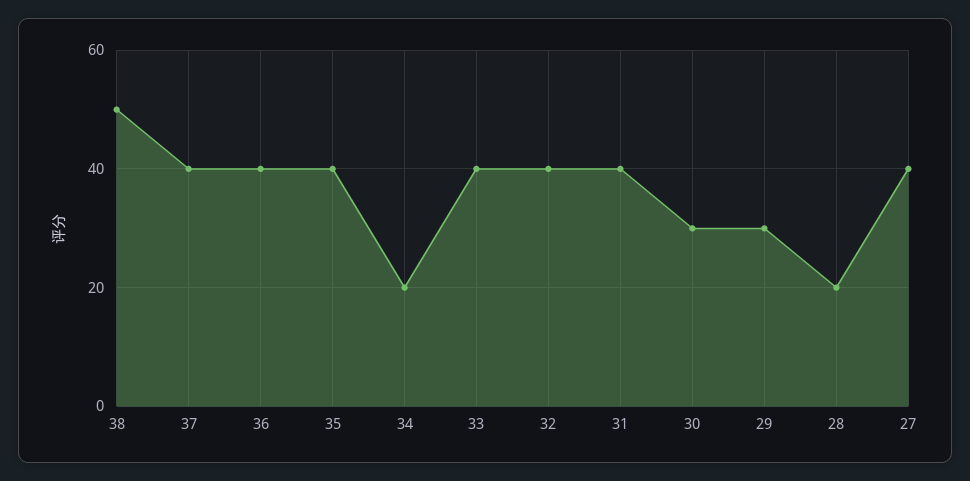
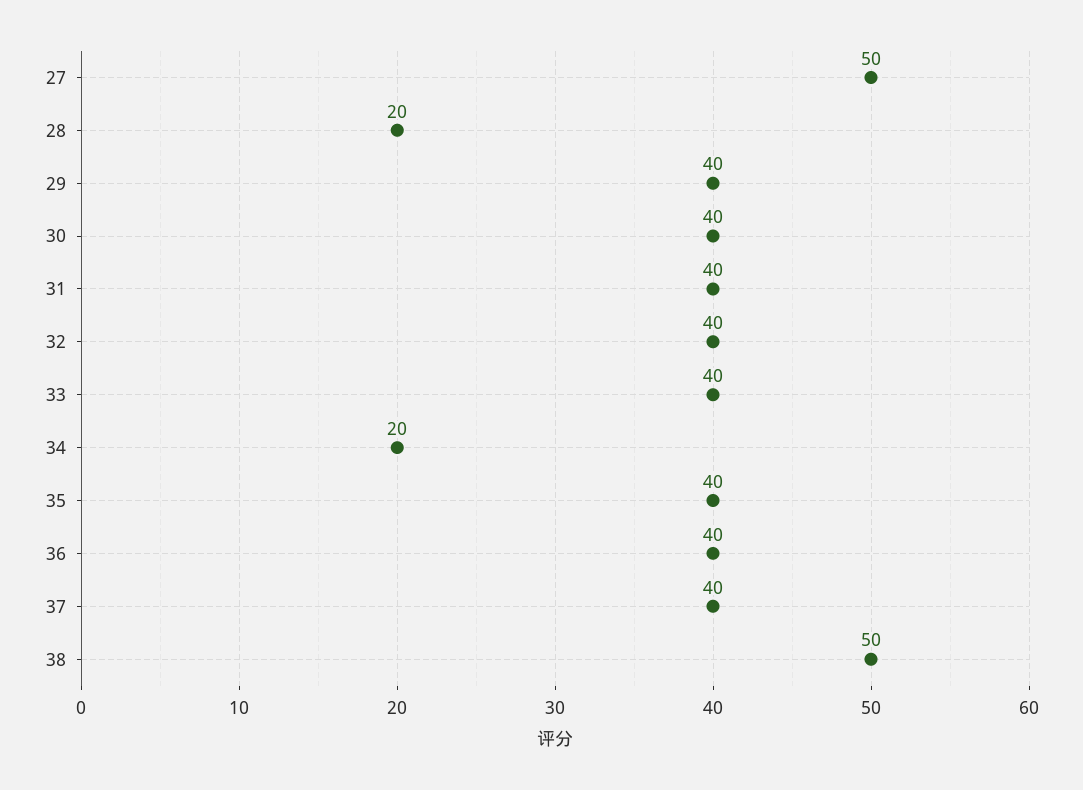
  {
    "38": 50,
    "37": 40,
    "36": 40,
    "35": 40,
    "34": 20,
    "33": 40,
    "32": 40,
    "31": 40,
-   "30": 30,
+   "30": 40,
-   "29": 30,
+   "29": 40,
    "28": 20,
-   "27": 40
+   "27": 50
  }

